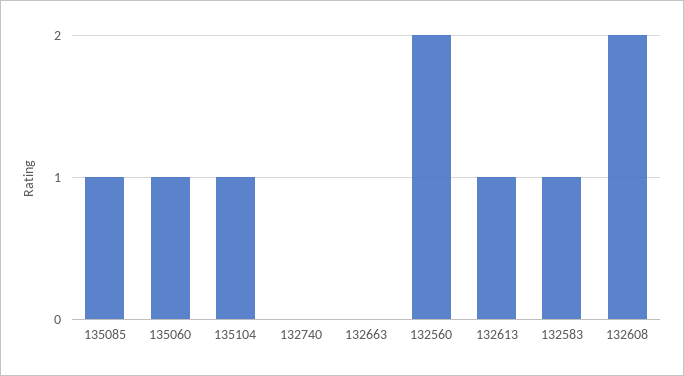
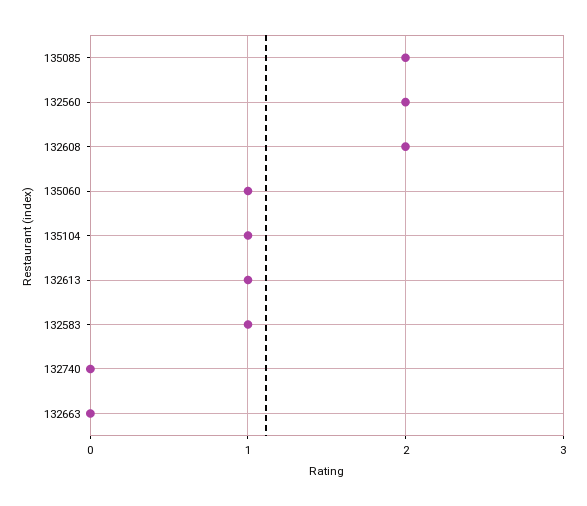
  {
-   "135085": 1,
+   "135085": 2,
    "135060": 1,
    "135104": 1,
    "132740": 0,
    "132663": 0,
    "132560": 2,
    "132613": 1,
    "132583": 1,
    "132608": 2
  }

